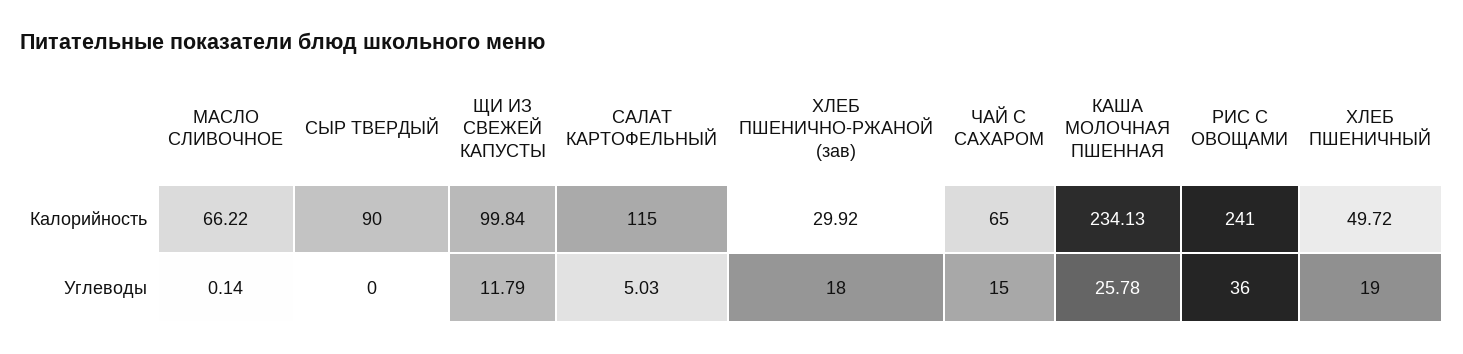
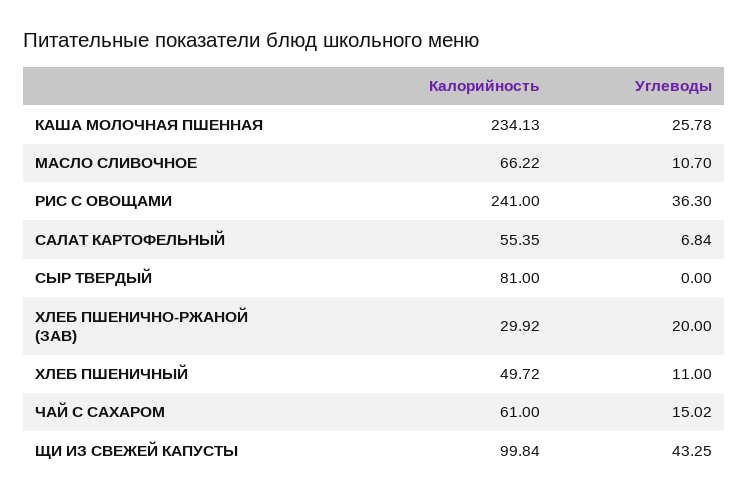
  {
    "МАСЛО СЛИВОЧНОЕ": {
      "Калорийность": 66.22,
-     "Углеводы": 0.14
+     "Углеводы": 10.7
    },
    "СЫР ТВЕРДЫЙ": {
-     "Калорийность": 90,
+     "Калорийность": 81,
      "Углеводы": 0
    },
    "ЩИ ИЗ СВЕЖЕЙ КАПУСТЫ": {
      "Калорийность": 99.84,
-     "Углеводы": 11.79
+     "Углеводы": 43.25
    },
    "САЛАТ КАРТОФЕЛЬНЫЙ": {
-     "Калорийность": 115,
+     "Калорийность": 55.35,
-     "Углеводы": 5.03
+     "Углеводы": 6.84
    },
    "ХЛЕБ ПШЕНИЧНО-РЖАНОЙ (зав)": {
      "Калорийность": 29.92,
-     "Углеводы": 18
+     "Углеводы": 20
    },
    "ЧАЙ С САХАРОМ": {
-     "Калорийность": 65,
+     "Калорийность": 61,
-     "Углеводы": 15
+     "Углеводы": 15.02
    },
    "КАША МОЛОЧНАЯ ПШЕННАЯ": {
      "Калорийность": 234.13,
      "Углеводы": 25.78
    },
    "РИС С ОВОЩАМИ": {
      "Калорийность": 241,
-     "Углеводы": 36
+     "Углеводы": 36.3
    },
    "ХЛЕБ ПШЕНИЧНЫЙ": {
      "Калорийность": 49.72,
-     "Углеводы": 19
+     "Углеводы": 11
    }
  }

